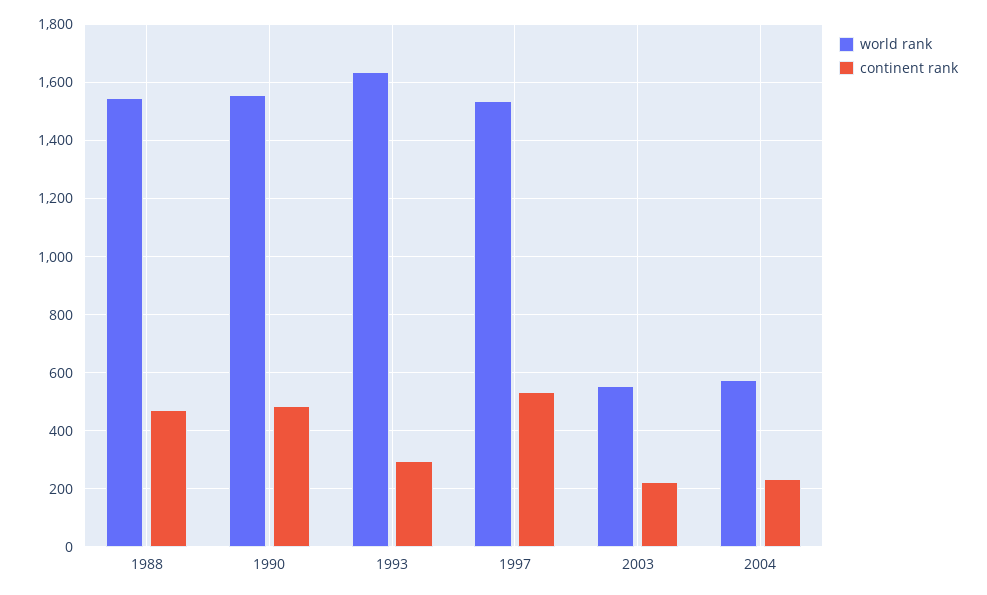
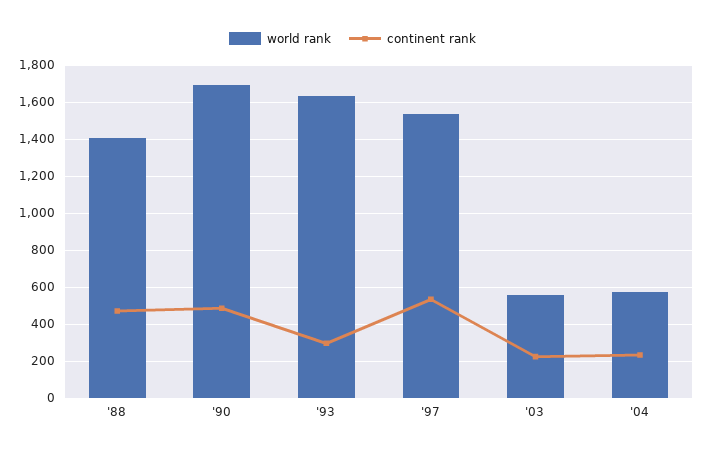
  {
    "world rank": {
-     "1988": 1550,
+     "1988": 1400,
-     "1990": 1550,
+     "1990": 1700,
      "1993": 1625,
      "1997": 1525,
      "2003": 550,
      "2004": 575
    },
    "continent rank": {
      "1988": 475,
      "1990": 475,
      "1993": 300,
      "1997": 525,
      "2003": 225,
      "2004": 225
    }
  }

